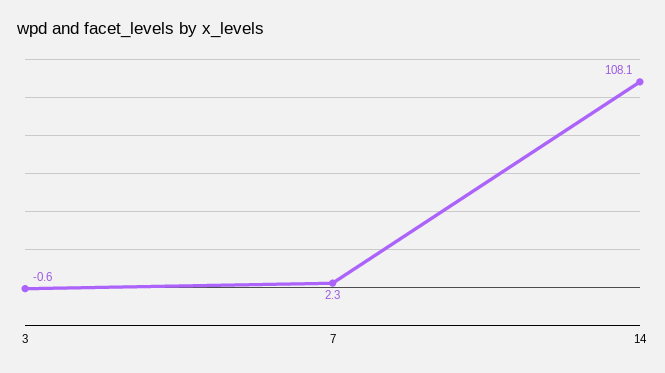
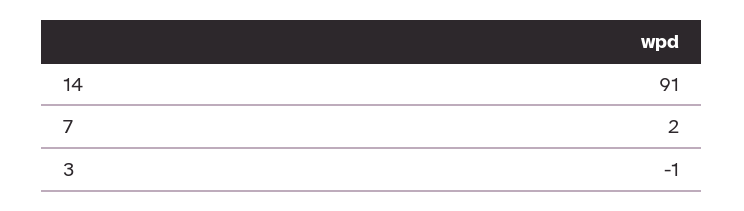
  {
    "3": -0.6,
    "7": 2.3,
-   "14": 108.1
+   "14": 91
  }

